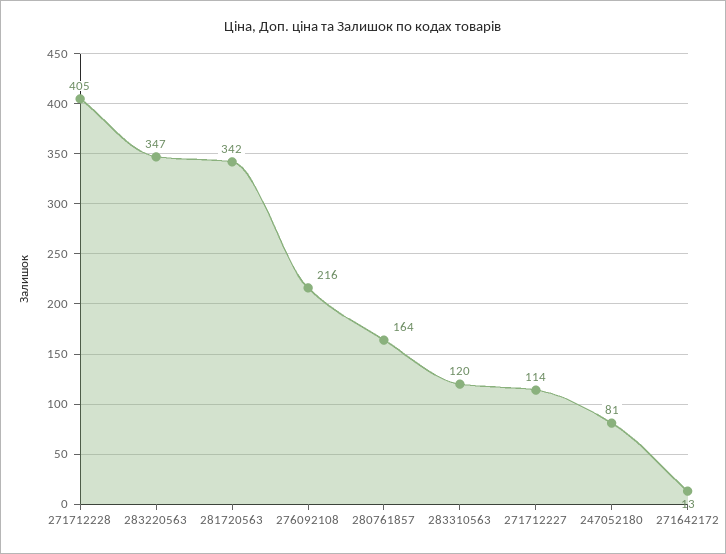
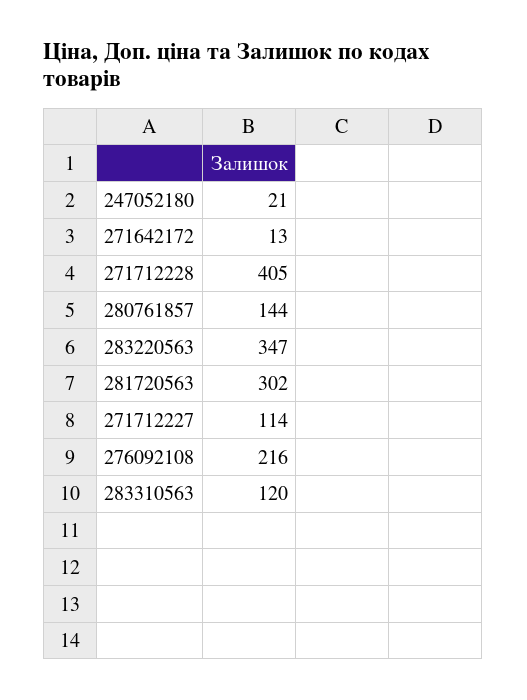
  {
    "271712228": 405,
    "283220563": 347,
-   "281720563": 342,
+   "281720563": 302,
    "276092108": 216,
-   "280761857": 164,
+   "280761857": 144,
    "283310563": 120,
    "271712227": 114,
-   "247052180": 81,
+   "247052180": 21,
    "271642172": 13
  }

